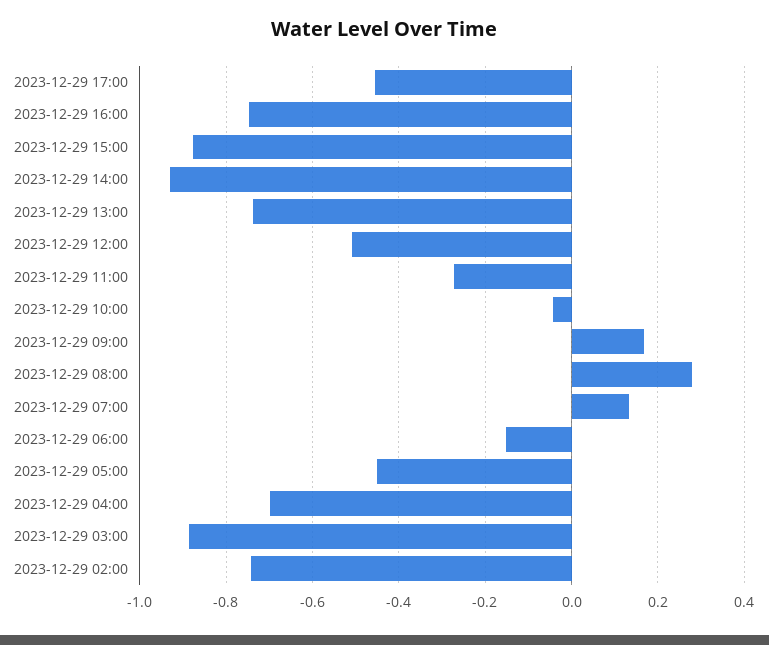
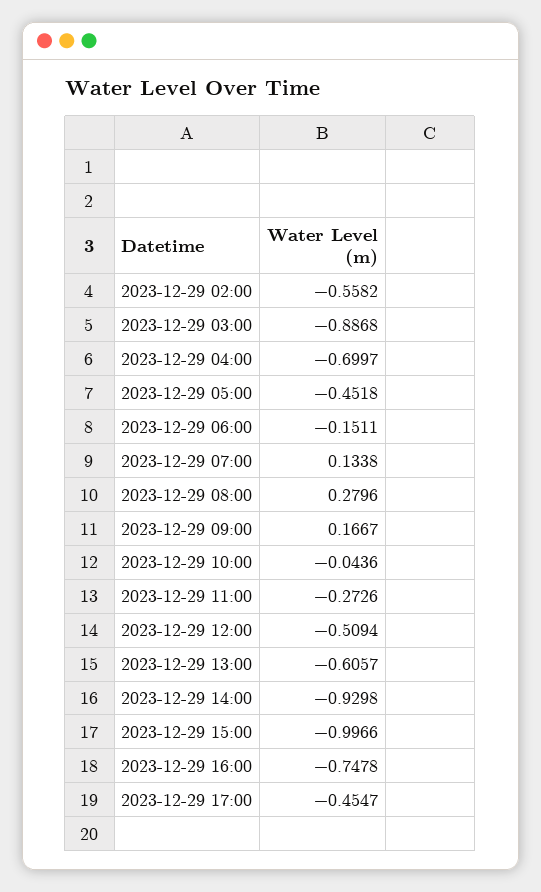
  {
    "2023-12-29 17:00": -0.4547,
    "2023-12-29 16:00": -0.7478,
-   "2023-12-29 15:00": -0.88,
+   "2023-12-29 15:00": -0.9966,
    "2023-12-29 14:00": -0.9298,
-   "2023-12-29 13:00": -0.74,
+   "2023-12-29 13:00": -0.6057,
    "2023-12-29 12:00": -0.5094,
    "2023-12-29 11:00": -0.2726,
    "2023-12-29 10:00": -0.0436,
    "2023-12-29 09:00": 0.1667,
    "2023-12-29 08:00": 0.2796,
    "2023-12-29 07:00": 0.1338,
    "2023-12-29 06:00": -0.1511,
    "2023-12-29 05:00": -0.4518,
    "2023-12-29 04:00": -0.6997,
    "2023-12-29 03:00": -0.8868,
-   "2023-12-29 02:00": -0.74
+   "2023-12-29 02:00": -0.5582
  }

